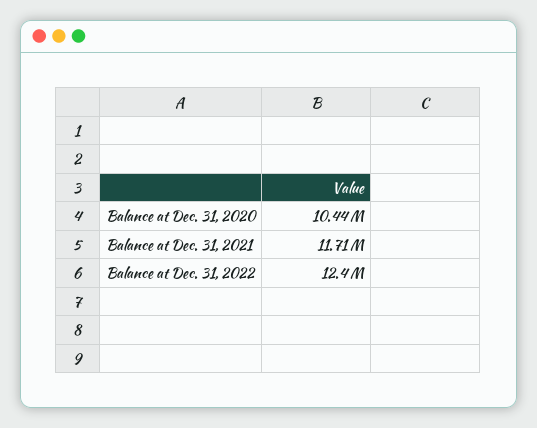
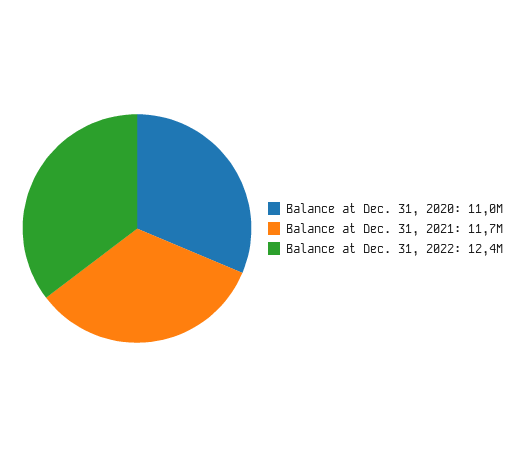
  {
-   "Balance at Dec. 31, 2020": 10440000,
+   "Balance at Dec. 31, 2020": 11000000,
    "Balance at Dec. 31, 2021": 11710000,
    "Balance at Dec. 31, 2022": 12400000
  }

